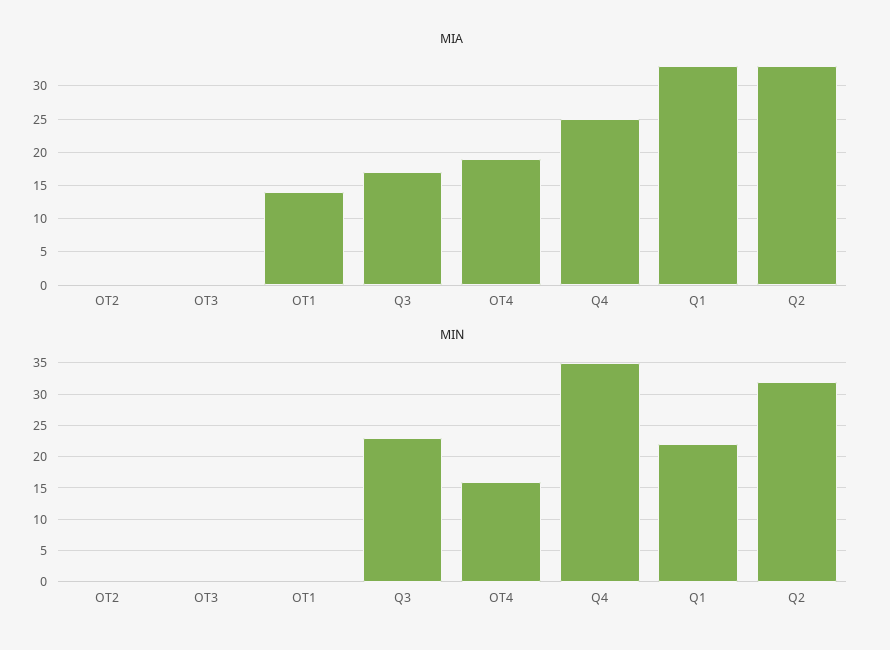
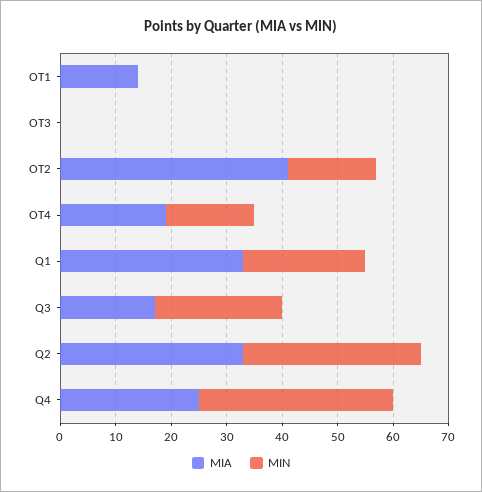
  {
    "MIA": {
-     "OT2": 0,
+     "OT2": 40,
      "OT3": 0,
      "OT1": 14,
      "Q3": 17,
      "OT4": 19,
      "Q4": 25,
      "Q1": 33,
      "Q2": 33
    },
    "MIN": {
-     "OT2": 0,
+     "OT2": 15,
      "OT3": 0,
      "OT1": 0,
      "Q3": 23,
      "OT4": 16,
      "Q4": 35,
      "Q1": 22,
      "Q2": 32
    }
  }

